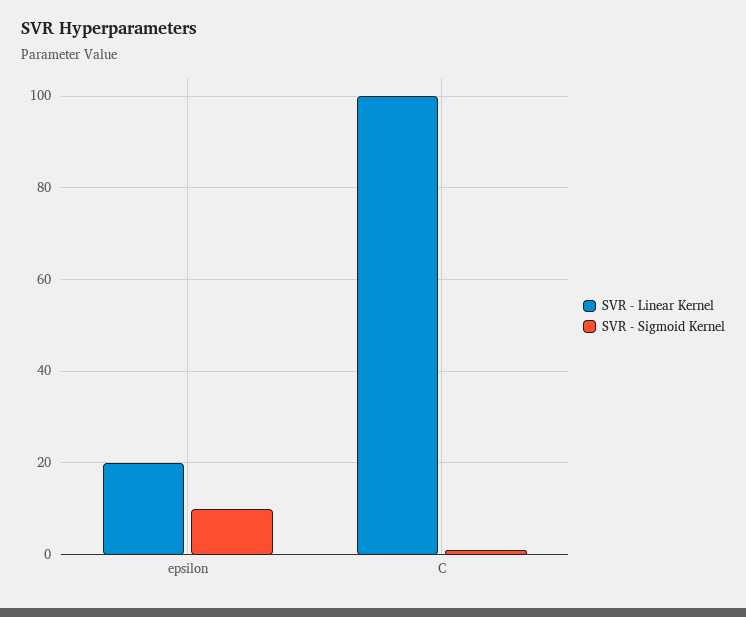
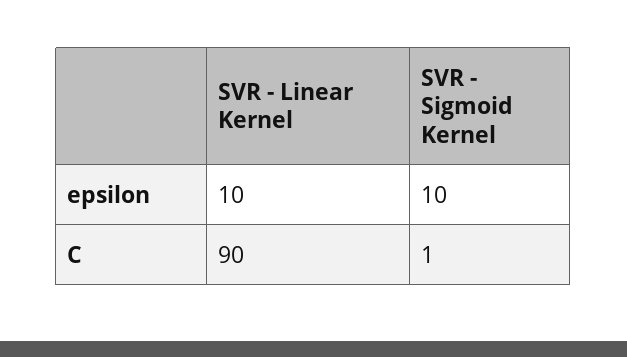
  {
    "SVR - Linear Kernel": {
-     "epsilon": 20,
+     "epsilon": 10,
-     "C": 100
+     "C": 90
    },
    "SVR - Sigmoid Kernel": {
      "epsilon": 10,
      "C": 1
    }
  }

